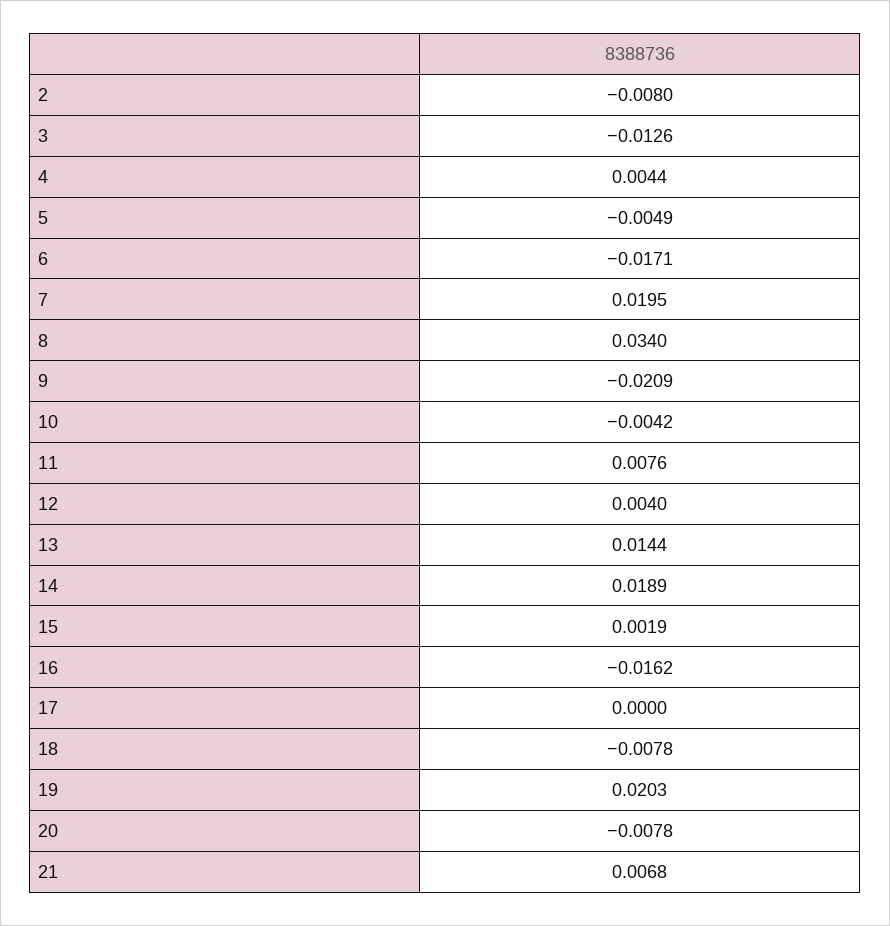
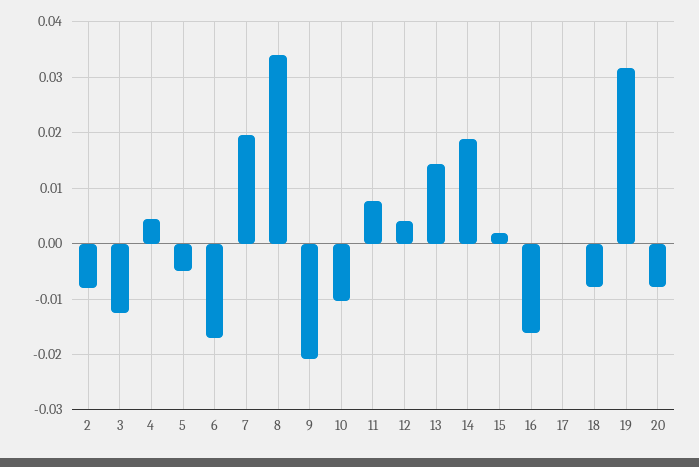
  {
    "2": -0.008,
    "3": -0.0126,
    "4": 0.0044,
    "5": -0.0049,
    "6": -0.0171,
    "7": 0.0195,
    "8": 0.034,
    "9": -0.0209,
-   "10": -0.0042,
+   "10": -0.01,
    "11": 0.0076,
    "12": 0.004,
    "13": 0.0144,
    "14": 0.0189,
    "15": 0.0019,
    "16": -0.0162,
    "17": 0,
    "18": -0.0078,
-   "19": 0.0203,
+   "19": 0.032,
-   "20": -0.0078,
+   "20": -0.0078
-   "21": 0.0068
  }

